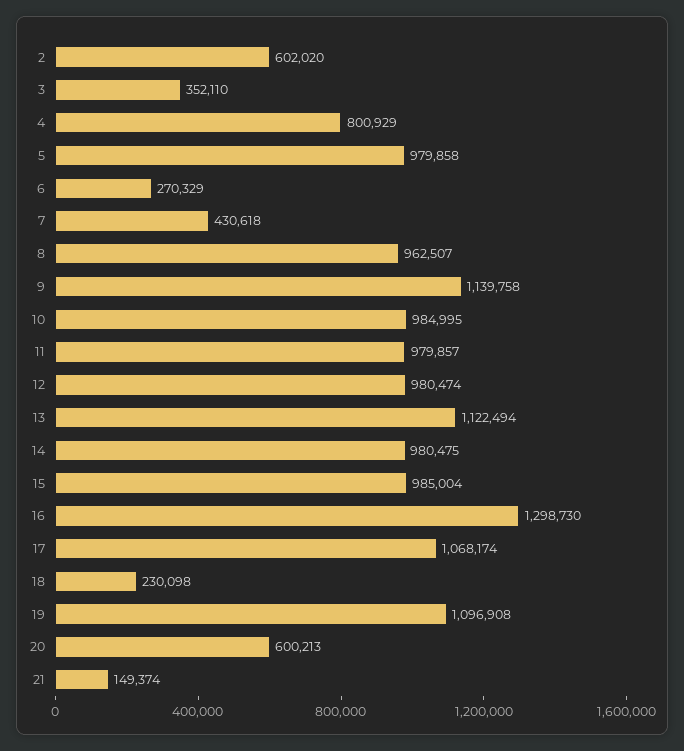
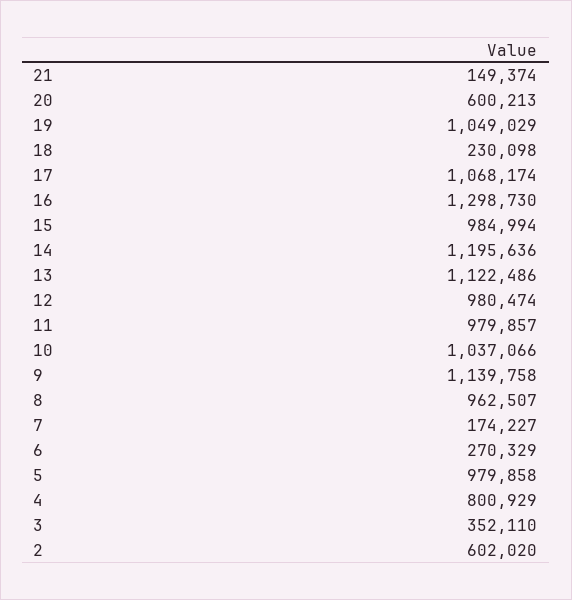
  {
    "2": 602020,
    "3": 352110,
    "4": 800929,
    "5": 979858,
    "6": 270329,
-   "7": 430618,
+   "7": 174227,
    "8": 962507,
    "9": 1139758,
-   "10": 984995,
+   "10": 1037066,
    "11": 979857,
    "12": 980474,
-   "13": 1122494,
+   "13": 1122486,
-   "14": 980475,
+   "14": 1195636,
-   "15": 985004,
+   "15": 984994,
    "16": 1298730,
    "17": 1068174,
    "18": 230098,
-   "19": 1096908,
+   "19": 1049029,
    "20": 600213,
    "21": 149374
  }

